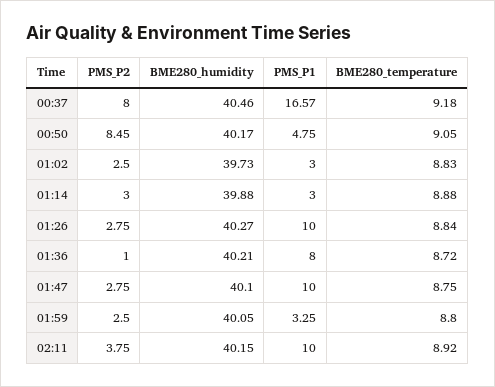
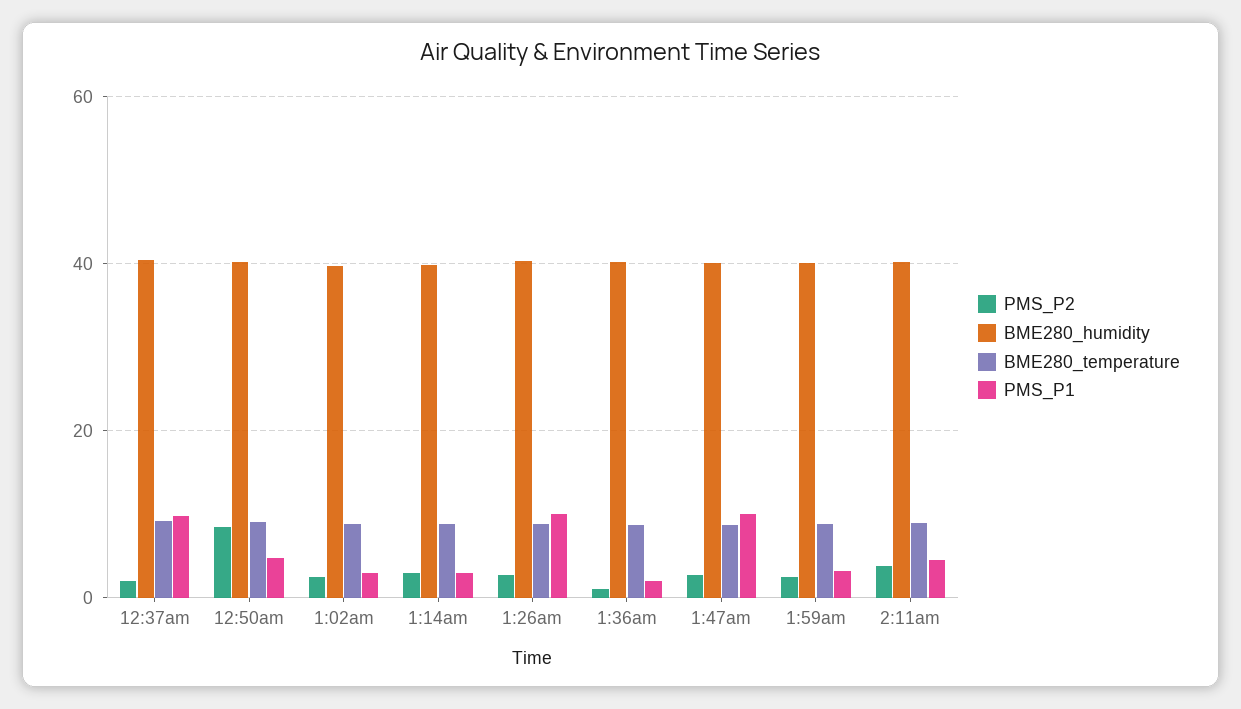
  {
    "PMS_P2": {
-     "00:37": 8,
+     "00:37": 2,
      "00:50": 8.45,
      "01:02": 2.5,
      "01:14": 3,
      "01:26": 2.75,
      "01:36": 1,
      "01:47": 2.75,
      "01:59": 2.5,
      "02:11": 3.75
    },
    "BME280_humidity": {
      "00:37": 40.46,
      "00:50": 40.17,
      "01:02": 39.73,
      "01:14": 39.88,
      "01:26": 40.27,
      "01:36": 40.21,
      "01:47": 40.1,
      "01:59": 40.05,
      "02:11": 40.15
    },
    "PMS_P1": {
-     "00:37": 16.57,
+     "00:37": 10,
      "00:50": 4.75,
      "01:02": 3,
      "01:14": 3,
      "01:26": 10,
-     "01:36": 8,
+     "01:36": 2,
      "01:47": 10,
      "01:59": 3.25,
-     "02:11": 10
+     "02:11": 4
    },
    "BME280_temperature": {
      "00:37": 9.18,
      "00:50": 9.05,
      "01:02": 8.83,
      "01:14": 8.88,
      "01:26": 8.84,
      "01:36": 8.72,
      "01:47": 8.75,
      "01:59": 8.8,
      "02:11": 8.92
    }
  }

